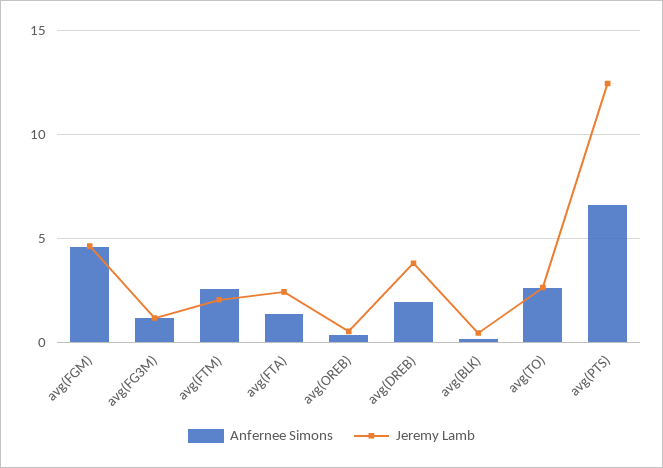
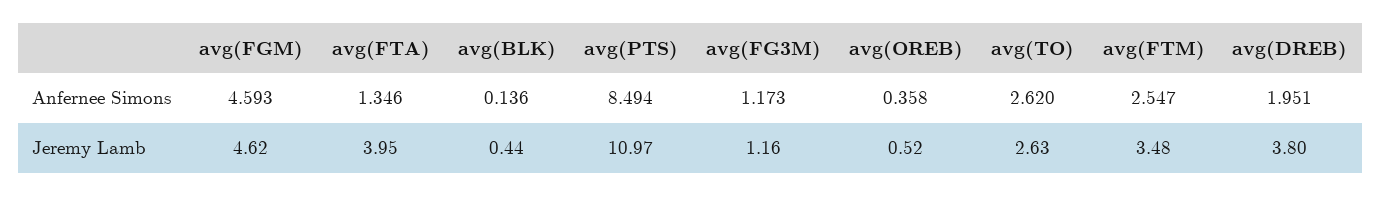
  {
    "Anfernee Simons": {
      "avg(FGM)": 4.593,
      "avg(FG3M)": 1.173,
      "avg(FTM)": 2.547,
      "avg(FTA)": 1.346,
      "avg(OREB)": 0.358,
      "avg(DREB)": 1.951,
      "avg(BLK)": 0.136,
      "avg(TO)": 2.62,
-     "avg(PTS)": 6.5
+     "avg(PTS)": 8.494
    },
    "Jeremy Lamb": {
      "avg(FGM)": 4.62,
      "avg(FG3M)": 1.16,
-     "avg(FTM)": 2,
+     "avg(FTM)": 3.48,
-     "avg(FTA)": 2.5,
+     "avg(FTA)": 3.95,
      "avg(OREB)": 0.52,
      "avg(DREB)": 3.8,
      "avg(BLK)": 0.44,
      "avg(TO)": 2.63,
-     "avg(PTS)": 12.5
+     "avg(PTS)": 10.97
    }
  }

